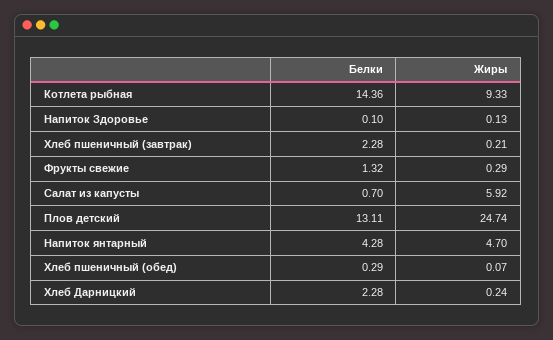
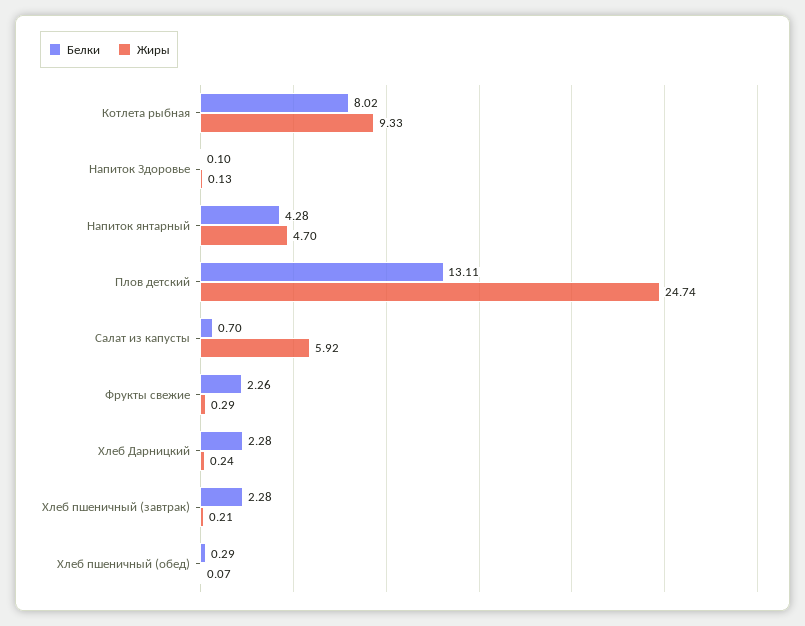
  {
    "Белки": {
-     "Котлета рыбная": 14.36,
+     "Котлета рыбная": 8.02,
      "Напиток Здоровье": 0.1,
      "Хлеб пшеничный (завтрак)": 2.28,
-     "Фрукты свежие": 1.32,
+     "Фрукты свежие": 2.26,
      "Салат из капусты": 0.7,
      "Плов детский": 13.11,
      "Напиток янтарный": 4.28,
      "Хлеб пшеничный (обед)": 0.29,
      "Хлеб Дарницкий": 2.28
    },
    "Жиры": {
      "Котлета рыбная": 9.33,
      "Напиток Здоровье": 0.13,
      "Хлеб пшеничный (завтрак)": 0.21,
      "Фрукты свежие": 0.29,
      "Салат из капусты": 5.92,
      "Плов детский": 24.74,
      "Напиток янтарный": 4.7,
      "Хлеб пшеничный (обед)": 0.07,
      "Хлеб Дарницкий": 0.24
    }
  }

